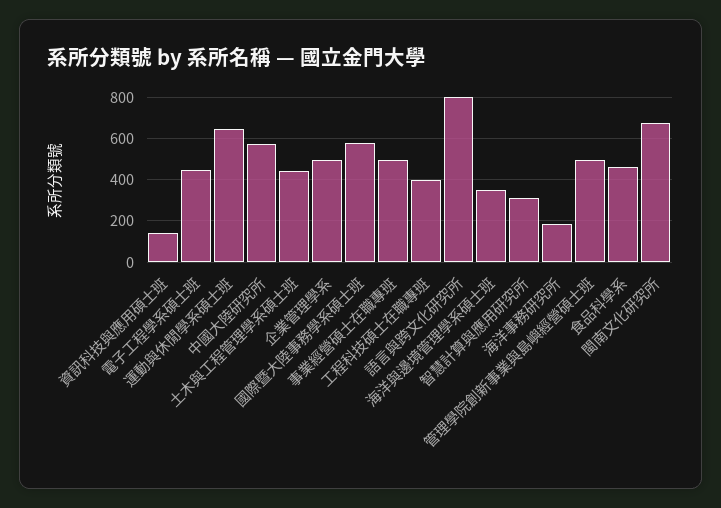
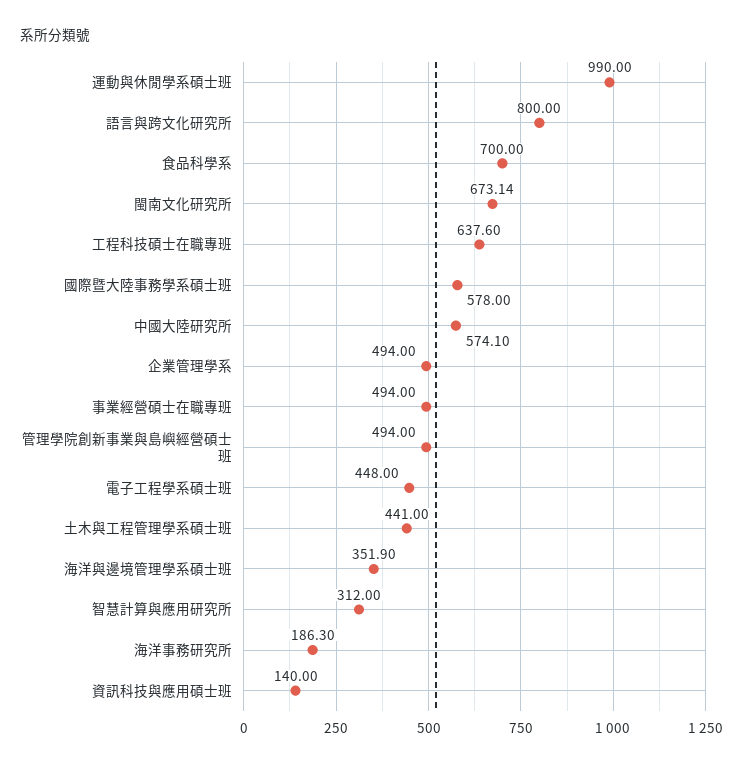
  {
    "資訊科技與應用碩士班": 140,
    "電子工程學系碩士班": 448,
-   "運動與休閒學系碩士班": 650,
+   "運動與休閒學系碩士班": 990,
    "中國大陸研究所": 574.1,
    "土木與工程管理學系碩士班": 441,
    "企業管理學系": 494,
    "國際暨大陸事務學系碩士班": 578,
    "事業經營碩士在職專班": 494,
-   "工程科技碩士在職專班": 400,
+   "工程科技碩士在職專班": 637.6,
    "語言與跨文化研究所": 800,
    "海洋與邊境管理學系碩士班": 351.9,
    "智慧計算與應用研究所": 312,
    "海洋事務研究所": 186.3,
    "管理學院創新事業與島嶼經營碩士班": 494,
-   "食品科學系": 450,
+   "食品科學系": 700,
    "閩南文化研究所": 673.14
  }

